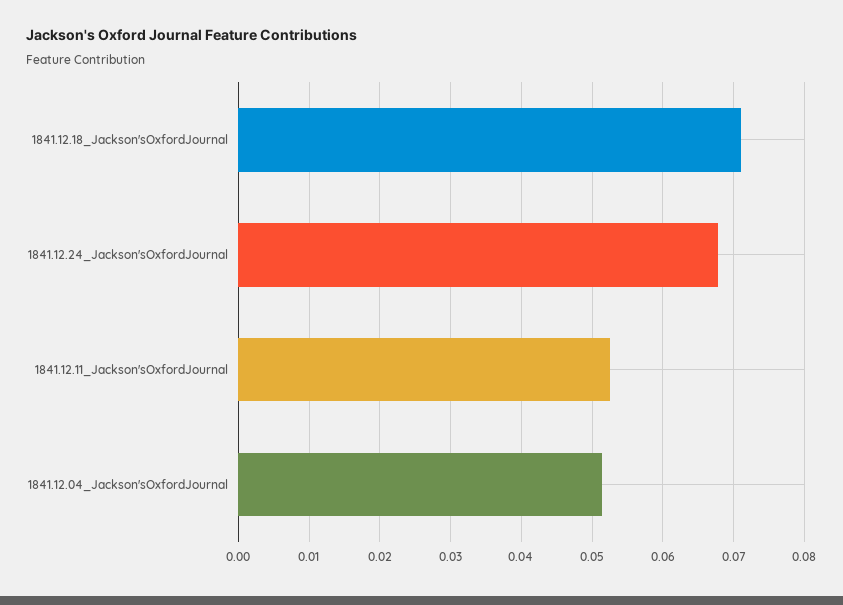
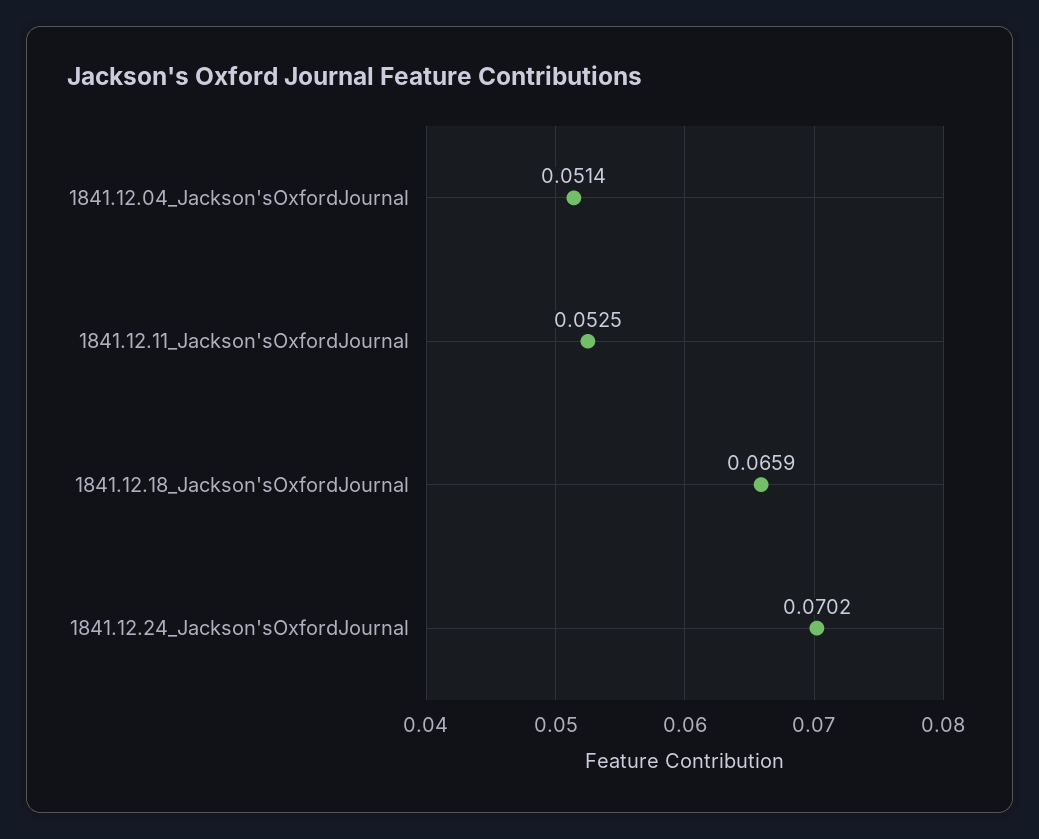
  {
-   "1841.12.18_Jackson'sOxfordJournal": 0.071,
+   "1841.12.18_Jackson'sOxfordJournal": 0.0659,
-   "1841.12.24_Jackson'sOxfordJournal": 0.068,
+   "1841.12.24_Jackson'sOxfordJournal": 0.0702,
    "1841.12.11_Jackson'sOxfordJournal": 0.0525,
    "1841.12.04_Jackson'sOxfordJournal": 0.0514
  }

